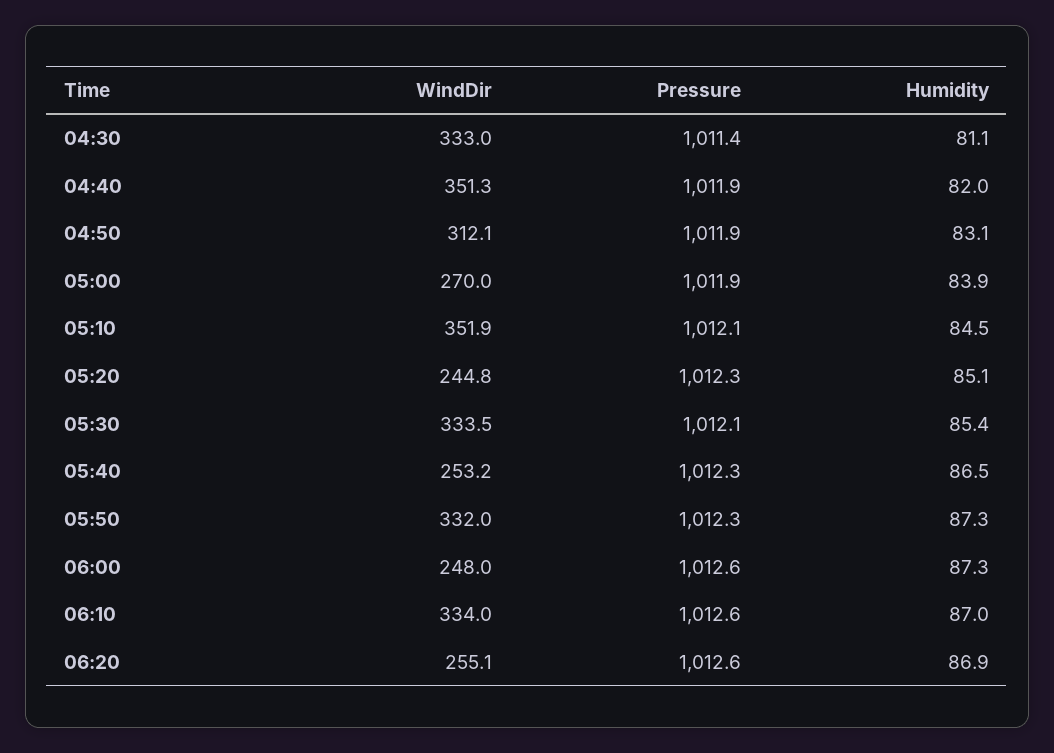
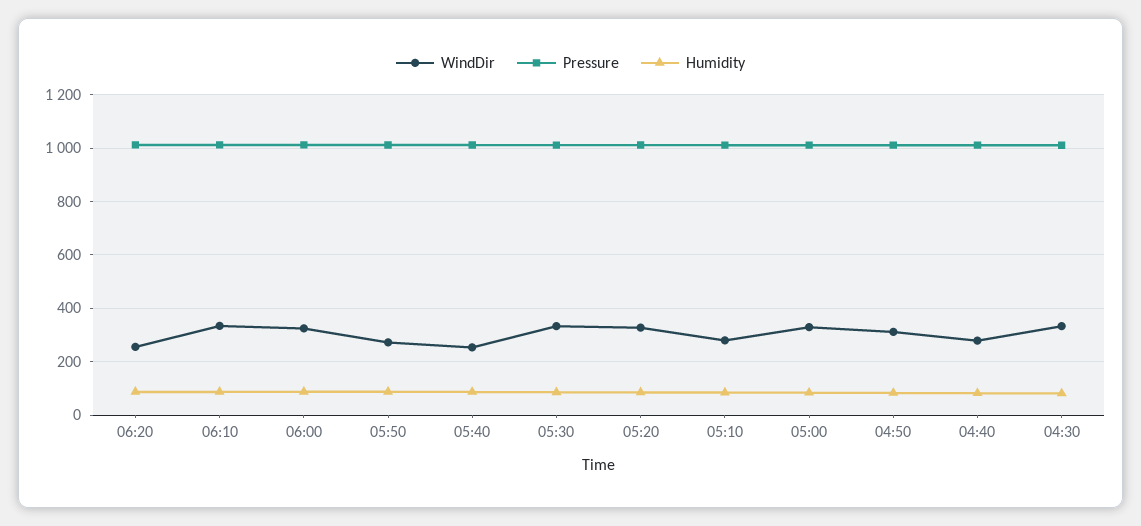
  {
    "WindDir": {
      "04:30": 333,
-     "04:40": 351.3,
+     "04:40": 275,
      "04:50": 312.1,
-     "05:00": 270,
+     "05:00": 325,
-     "05:10": 351.9,
+     "05:10": 275,
-     "05:20": 244.8,
+     "05:20": 325,
      "05:30": 333.5,
      "05:40": 253.2,
-     "05:50": 332,
+     "05:50": 275,
-     "06:00": 248,
+     "06:00": 325,
      "06:10": 334,
      "06:20": 255.1
    },
    "Pressure": {
      "04:30": 1011.4,
      "04:40": 1011.9,
      "04:50": 1011.9,
      "05:00": 1011.9,
      "05:10": 1012.1,
      "05:20": 1012.3,
      "05:30": 1012.1,
      "05:40": 1012.3,
      "05:50": 1012.3,
      "06:00": 1012.6,
      "06:10": 1012.6,
      "06:20": 1012.6
    },
    "Humidity": {
      "04:30": 81.1,
      "04:40": 82,
      "04:50": 83.1,
      "05:00": 83.9,
      "05:10": 84.5,
      "05:20": 85.1,
      "05:30": 85.4,
      "05:40": 86.5,
      "05:50": 87.3,
      "06:00": 87.3,
      "06:10": 87,
      "06:20": 86.9
    }
  }

